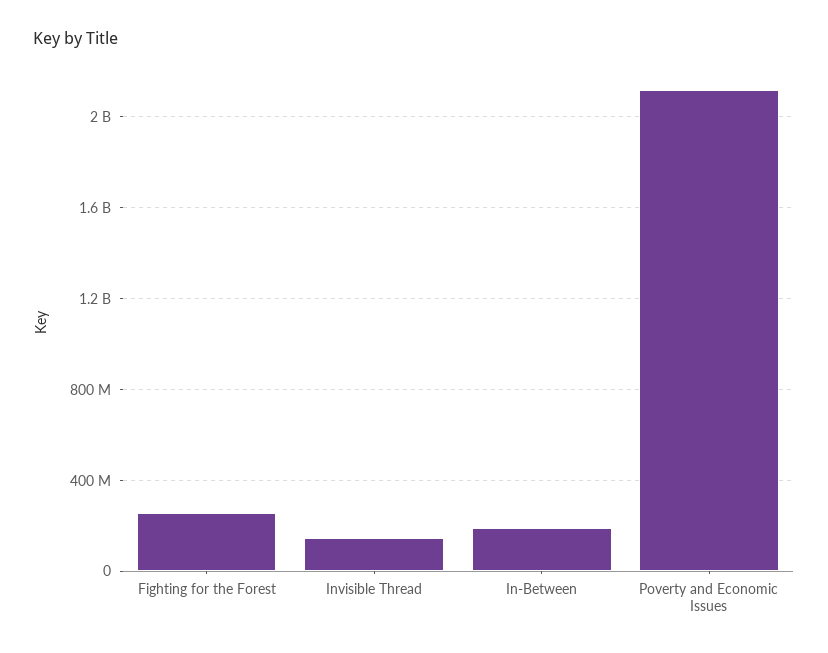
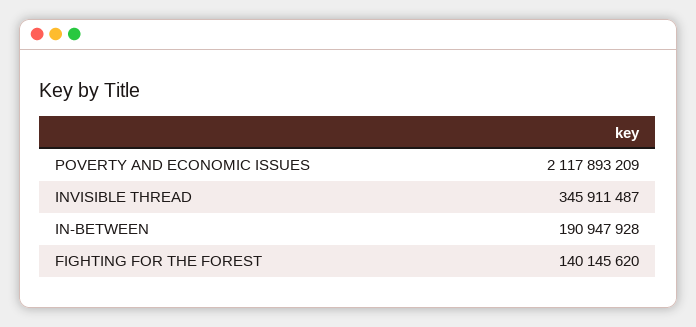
  {
-   "Fighting for the Forest": 250000000,
+   "Fighting for the Forest": 140145620,
-   "Invisible Thread": 150000000,
+   "Invisible Thread": 345911487,
    "In-Between": 190947928,
    "Poverty and Economic Issues": 2117893209
  }

